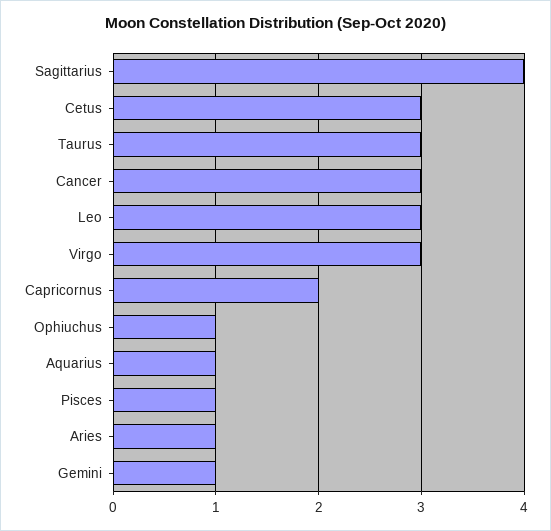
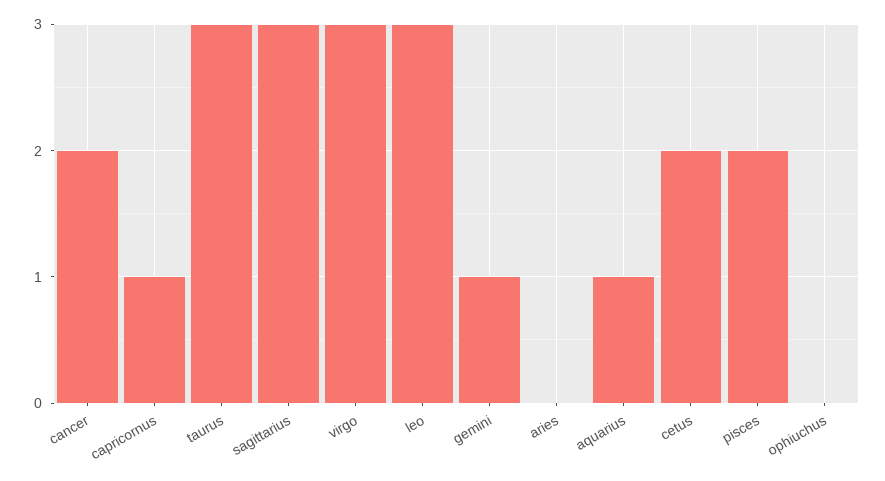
  {
-   "Sagittarius": 4,
+   "Sagittarius": 3,
-   "Cetus": 3,
+   "Cetus": 2,
    "Taurus": 3,
-   "Cancer": 3,
+   "Cancer": 2,
    "Leo": 3,
    "Virgo": 3,
-   "Capricornus": 2,
+   "Capricornus": 1,
-   "Ophiuchus": 1,
+   "Ophiuchus": 0,
    "Aquarius": 1,
-   "Pisces": 1,
+   "Pisces": 2,
-   "Aries": 1,
+   "Aries": 0,
    "Gemini": 1
  }

